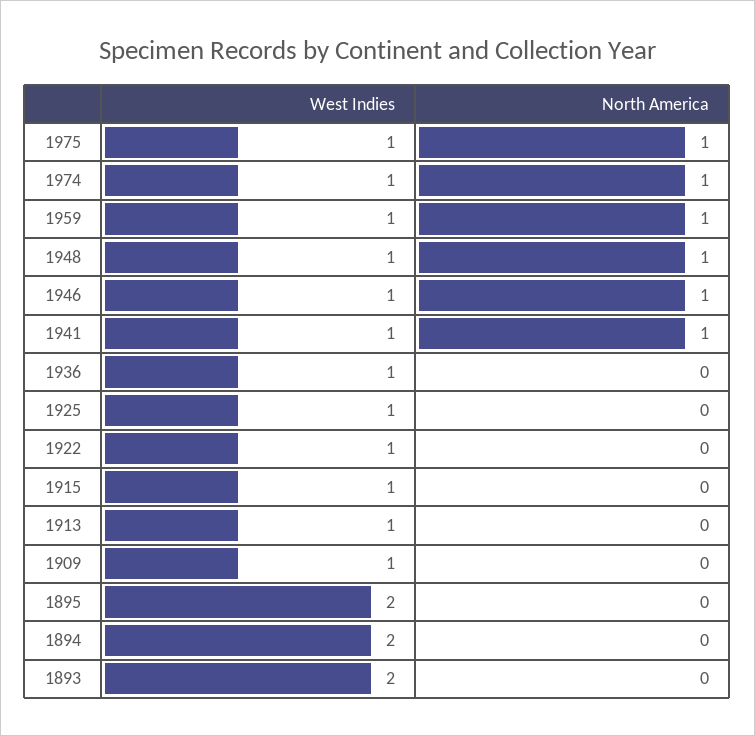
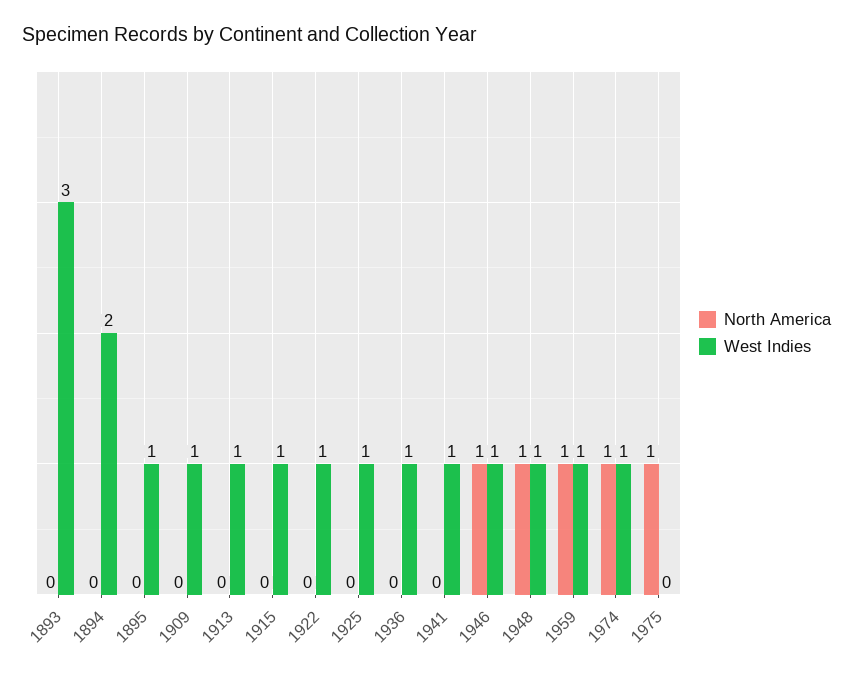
  {
    "West Indies": {
-     "1975": 1,
+     "1975": 0,
      "1974": 1,
      "1959": 1,
      "1948": 1,
      "1946": 1,
      "1941": 1,
      "1936": 1,
      "1925": 1,
      "1922": 1,
      "1915": 1,
      "1913": 1,
      "1909": 1,
-     "1895": 2,
+     "1895": 1,
      "1894": 2,
-     "1893": 2
+     "1893": 3
    },
    "North America": {
      "1975": 1,
      "1974": 1,
      "1959": 1,
      "1948": 1,
      "1946": 1,
-     "1941": 1,
+     "1941": 0,
      "1936": 0,
      "1925": 0,
      "1922": 0,
      "1915": 0,
      "1913": 0,
      "1909": 0,
      "1895": 0,
      "1894": 0,
      "1893": 0
    }
  }

